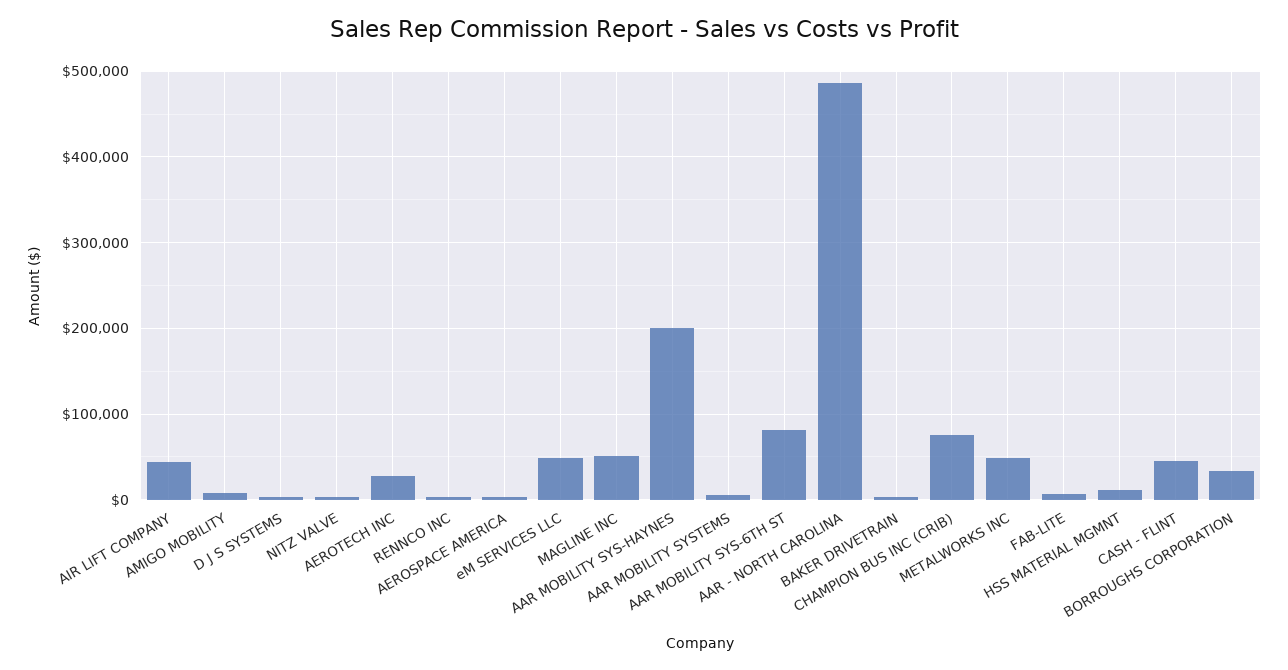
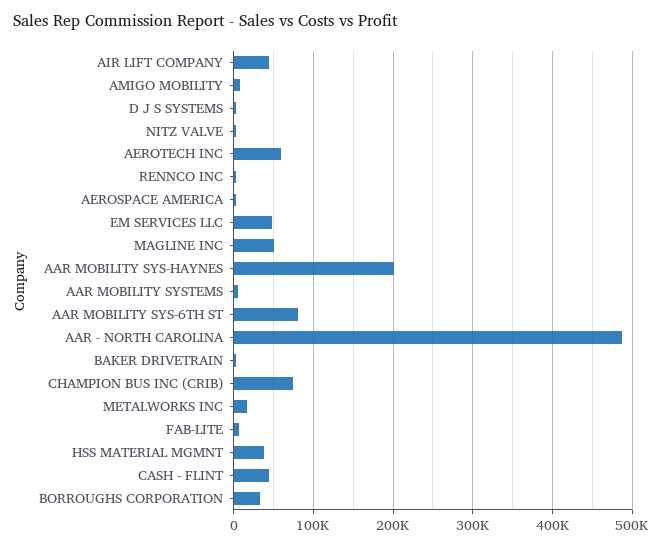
  {
    "AIR LIFT COMPANY": 40000,
    "AMIGO MOBILITY": 10000,
    "D J S SYSTEMS": 0,
    "NITZ VALVE": 0,
-   "AEROTECH INC": 30000,
+   "AEROTECH INC": 60000,
    "RENNCO INC": 0,
    "AEROSPACE AMERICA": 0,
    "eM SERVICES LLC": 50000,
    "MAGLINE INC": 50000,
    "AAR MOBILITY SYS-HAYNES": 200000,
    "AAR MOBILITY SYSTEMS": 10000,
    "AAR MOBILITY SYS-6TH ST": 80000,
    "AAR - NORTH CAROLINA": 490000,
    "BAKER DRIVETRAIN": 0,
    "CHAMPION BUS INC (CRIB)": 80000,
-   "METALWORKS INC": 50000,
+   "METALWORKS INC": 20000,
    "FAB-LITE": 10000,
-   "HSS MATERIAL MGMNT": 10000,
+   "HSS MATERIAL MGMNT": 40000,
    "CASH - FLINT": 40000,
    "BORROUGHS CORPORATION": 30000
  }

